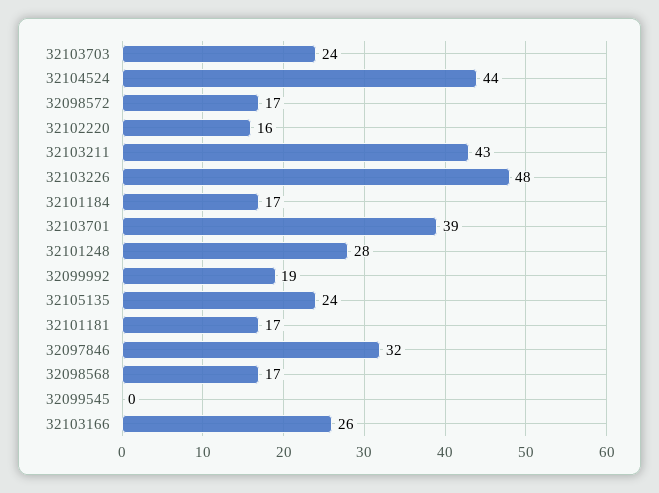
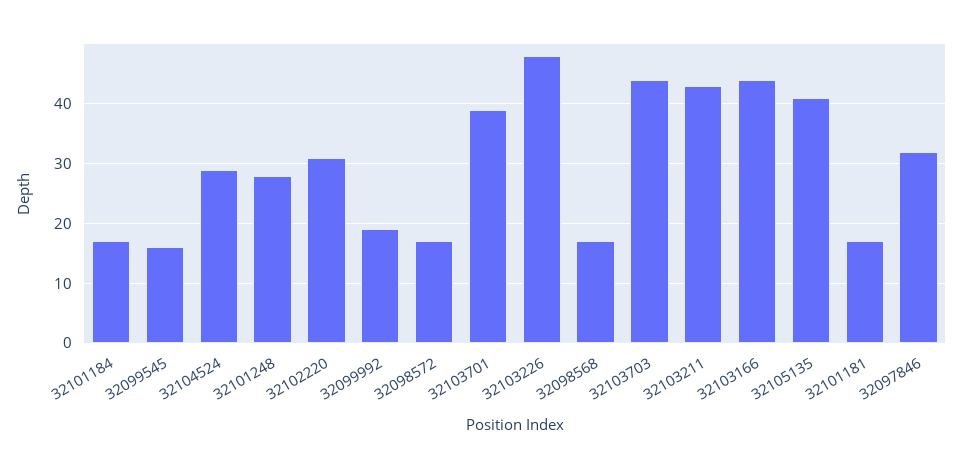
  {
-   "32103703": 24,
+   "32103703": 45,
-   "32104524": 44,
+   "32104524": 30,
    "32098572": 17,
-   "32102220": 16,
+   "32102220": 30,
    "32103211": 43,
    "32103226": 48,
    "32101184": 17,
    "32103701": 39,
    "32101248": 28,
    "32099992": 19,
-   "32105135": 24,
+   "32105135": 40,
    "32101181": 17,
    "32097846": 32,
    "32098568": 17,
-   "32099545": 0,
+   "32099545": 15,
-   "32103166": 26
+   "32103166": 45
  }

